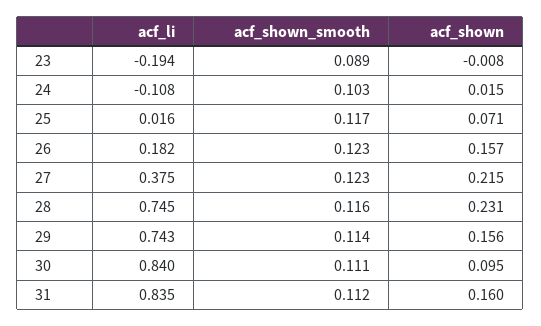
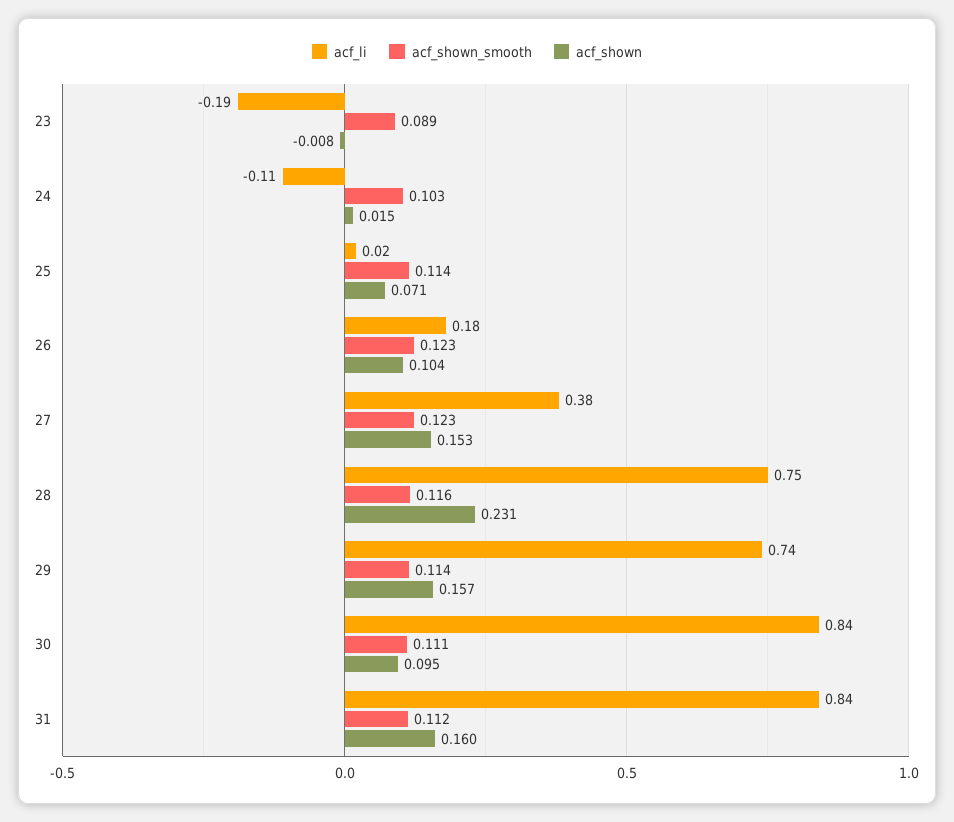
  {
    "acf_li": {
      "23": -0.194,
      "24": -0.108,
      "25": 0.016,
      "26": 0.182,
      "27": 0.375,
      "28": 0.745,
      "29": 0.743,
      "30": 0.84,
      "31": 0.835
    },
    "acf_shown_smooth": {
      "23": 0.089,
      "24": 0.103,
-     "25": 0.117,
+     "25": 0.114,
      "26": 0.123,
      "27": 0.123,
      "28": 0.116,
      "29": 0.114,
      "30": 0.111,
      "31": 0.112
    },
    "acf_shown": {
      "23": -0.008,
      "24": 0.015,
      "25": 0.071,
-     "26": 0.157,
+     "26": 0.104,
-     "27": 0.215,
+     "27": 0.153,
      "28": 0.231,
-     "29": 0.156,
+     "29": 0.157,
      "30": 0.095,
      "31": 0.16
    }
  }

